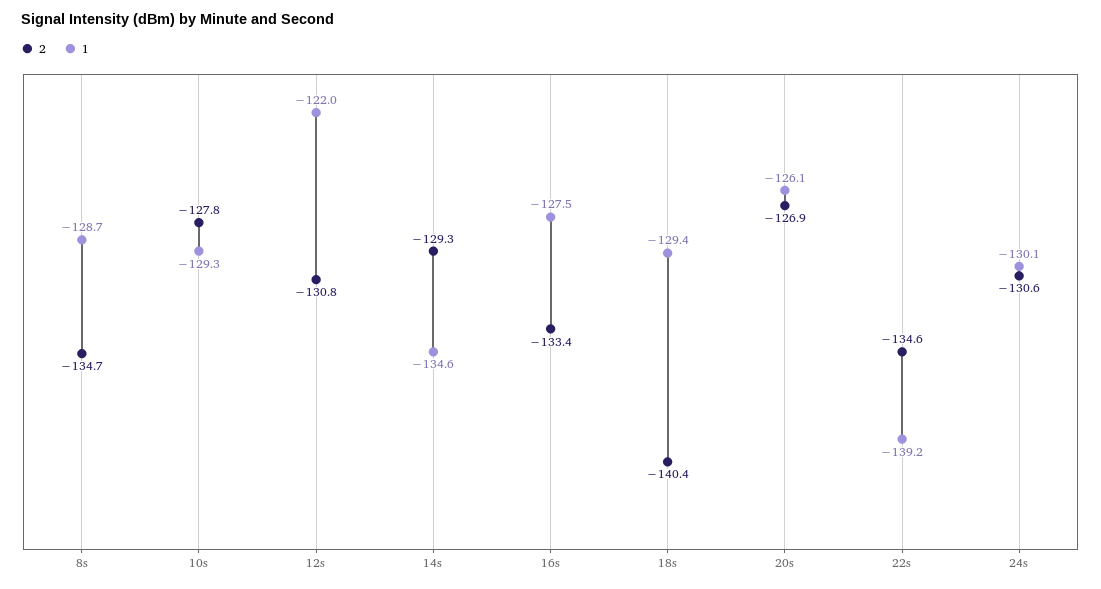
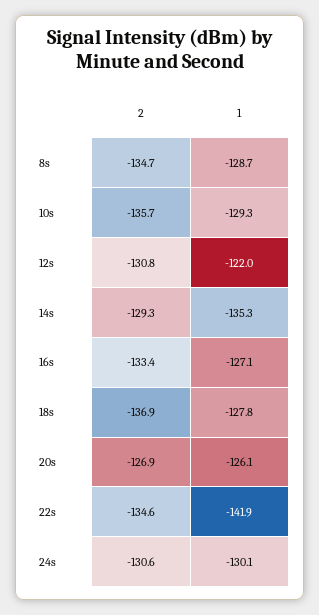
  {
    "2": {
      "8s": -134.7,
-     "10s": -127.8,
+     "10s": -135.7,
      "12s": -130.8,
      "14s": -129.3,
      "16s": -133.4,
-     "18s": -140.4,
+     "18s": -136.9,
      "20s": -126.9,
      "22s": -134.6,
      "24s": -130.6
    },
    "1": {
      "8s": -128.7,
      "10s": -129.3,
      "12s": -122,
-     "14s": -134.6,
+     "14s": -135.3,
-     "16s": -127.5,
+     "16s": -127.1,
-     "18s": -129.4,
+     "18s": -127.8,
      "20s": -126.1,
-     "22s": -139.2,
+     "22s": -141.9,
      "24s": -130.1
    }
  }

